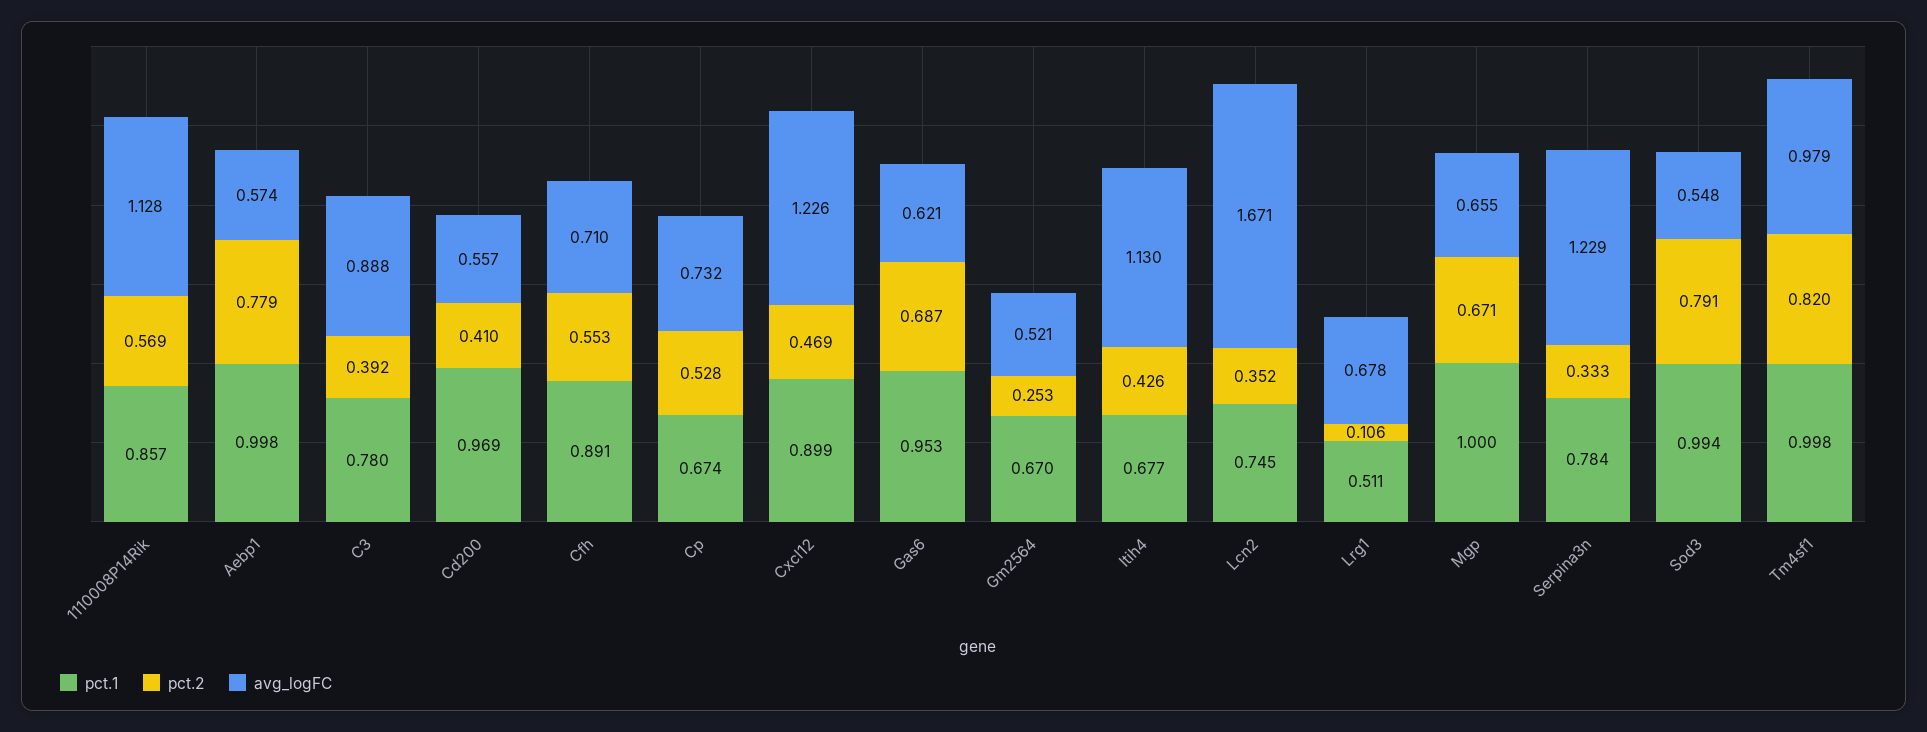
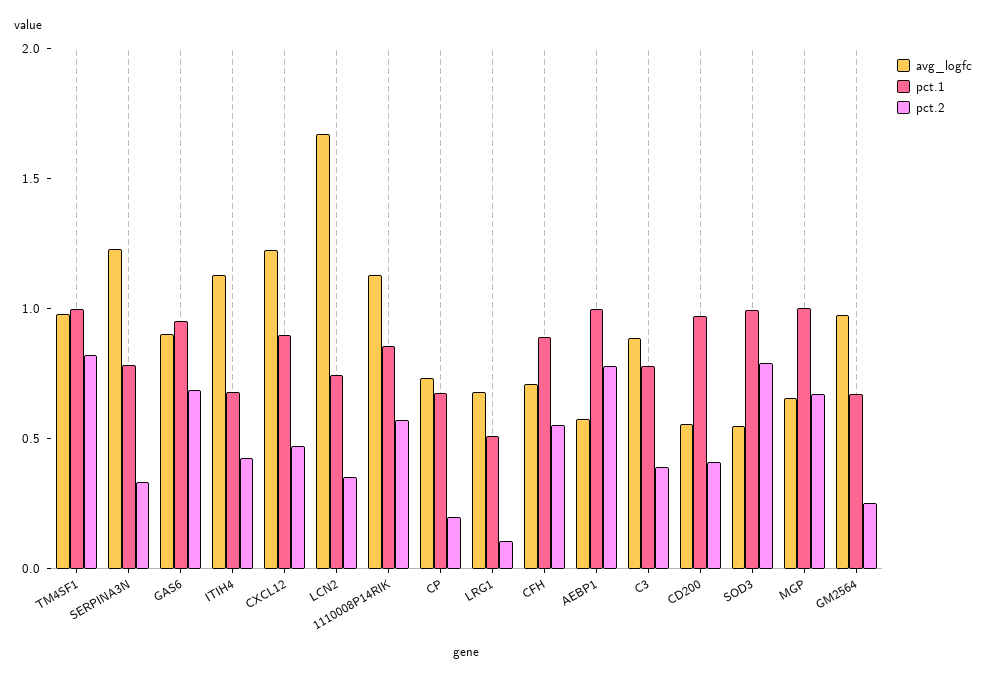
  {
    "pct.1": {
      "1110008P14Rik": 0.857,
      "Aebp1": 0.998,
      "C3": 0.78,
      "Cd200": 0.969,
      "Cfh": 0.891,
      "Cp": 0.674,
      "Cxcl12": 0.899,
      "Gas6": 0.953,
      "Gm2564": 0.67,
      "Itih4": 0.677,
      "Lcn2": 0.745,
      "Lrg1": 0.511,
      "Mgp": 1,
      "Serpina3n": 0.784,
      "Sod3": 0.994,
      "Tm4sf1": 0.998
    },
    "pct.2": {
      "1110008P14Rik": 0.569,
      "Aebp1": 0.779,
      "C3": 0.392,
      "Cd200": 0.41,
      "Cfh": 0.553,
-     "Cp": 0.528,
+     "Cp": 0.2,
      "Cxcl12": 0.469,
      "Gas6": 0.687,
      "Gm2564": 0.253,
      "Itih4": 0.426,
      "Lcn2": 0.352,
      "Lrg1": 0.106,
      "Mgp": 0.671,
      "Serpina3n": 0.333,
      "Sod3": 0.791,
      "Tm4sf1": 0.82
    },
    "avg_logFC": {
      "1110008P14Rik": 1.128,
      "Aebp1": 0.574,
      "C3": 0.888,
      "Cd200": 0.557,
      "Cfh": 0.71,
      "Cp": 0.732,
      "Cxcl12": 1.226,
-     "Gas6": 0.621,
+     "Gas6": 0.9,
-     "Gm2564": 0.521,
+     "Gm2564": 1,
      "Itih4": 1.13,
      "Lcn2": 1.671,
      "Lrg1": 0.678,
      "Mgp": 0.655,
      "Serpina3n": 1.229,
      "Sod3": 0.548,
      "Tm4sf1": 0.979
    }
  }

